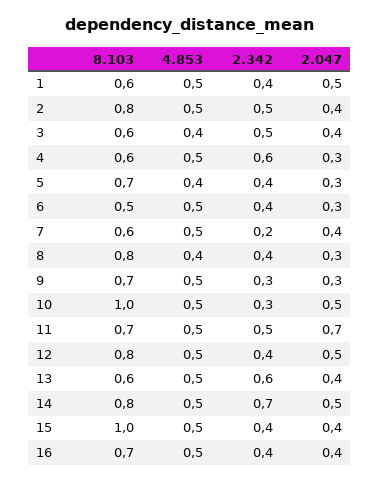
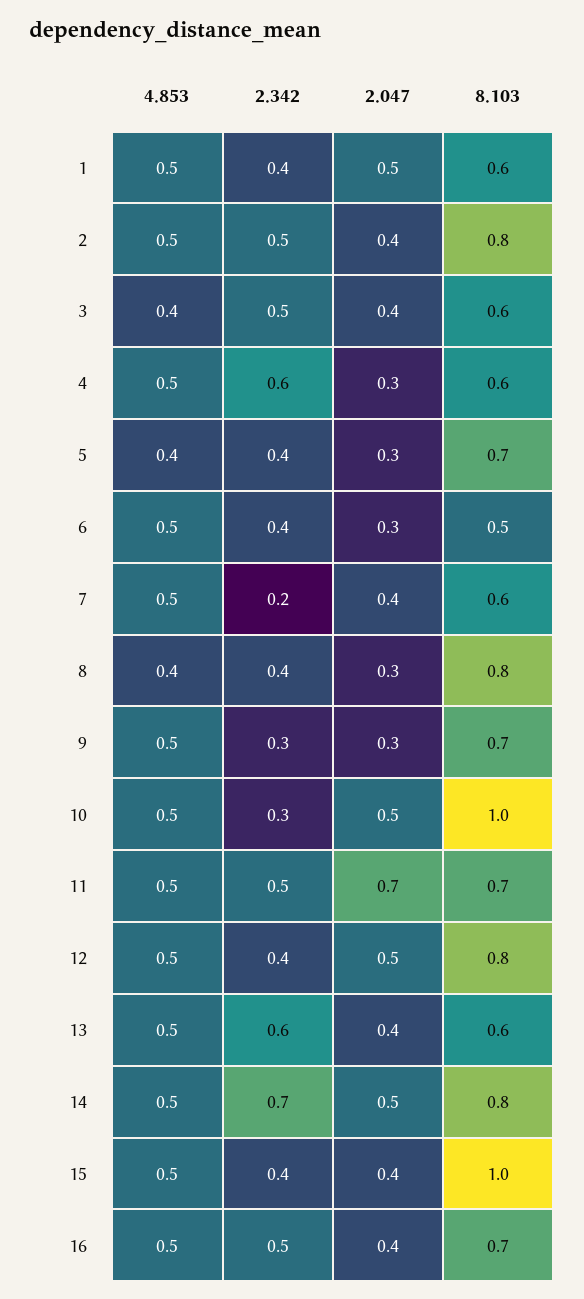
  {
    "8.103": {
      "1": 0.6,
      "2": 0.8,
      "3": 0.6,
      "4": 0.6,
      "5": 0.7,
      "6": 0.5,
      "7": 0.6,
      "8": 0.8,
      "9": 0.7,
      "10": 1,
      "11": 0.7,
      "12": 0.8,
      "13": 0.6,
      "14": 0.8,
      "15": 1,
      "16": 0.7
    },
    "4.853": {
      "1": 0.5,
      "2": 0.5,
      "3": 0.4,
      "4": 0.5,
      "5": 0.4,
      "6": 0.5,
      "7": 0.5,
      "8": 0.4,
      "9": 0.5,
      "10": 0.5,
      "11": 0.5,
      "12": 0.5,
      "13": 0.5,
      "14": 0.5,
      "15": 0.5,
      "16": 0.5
    },
    "2.342": {
      "1": 0.4,
      "2": 0.5,
      "3": 0.5,
      "4": 0.6,
      "5": 0.4,
      "6": 0.4,
      "7": 0.2,
      "8": 0.4,
      "9": 0.3,
      "10": 0.3,
      "11": 0.5,
      "12": 0.4,
      "13": 0.6,
      "14": 0.7,
      "15": 0.4,
-     "16": 0.4
+     "16": 0.5
    },
    "2.047": {
      "1": 0.5,
      "2": 0.4,
      "3": 0.4,
      "4": 0.3,
      "5": 0.3,
      "6": 0.3,
      "7": 0.4,
      "8": 0.3,
      "9": 0.3,
      "10": 0.5,
      "11": 0.7,
      "12": 0.5,
      "13": 0.4,
      "14": 0.5,
      "15": 0.4,
      "16": 0.4
    }
  }

